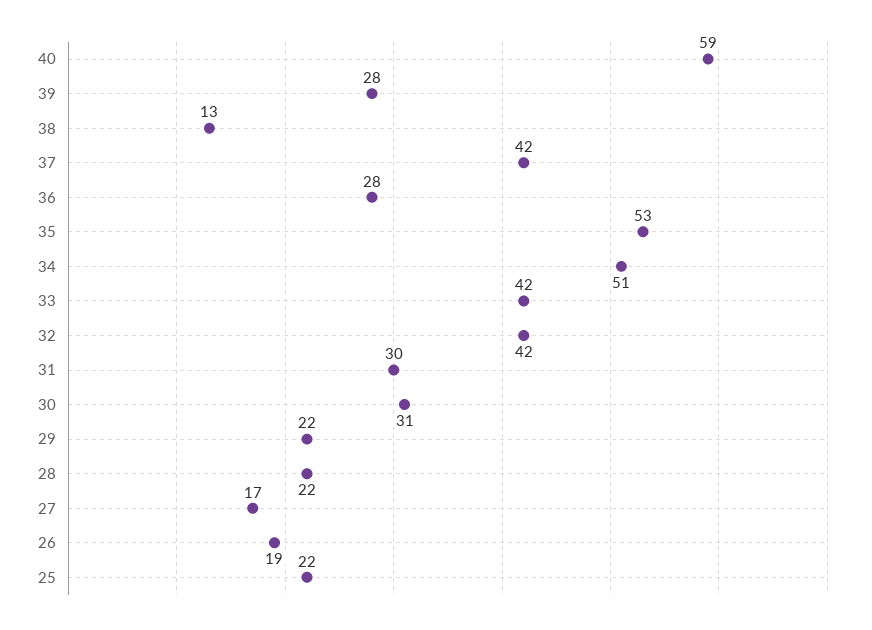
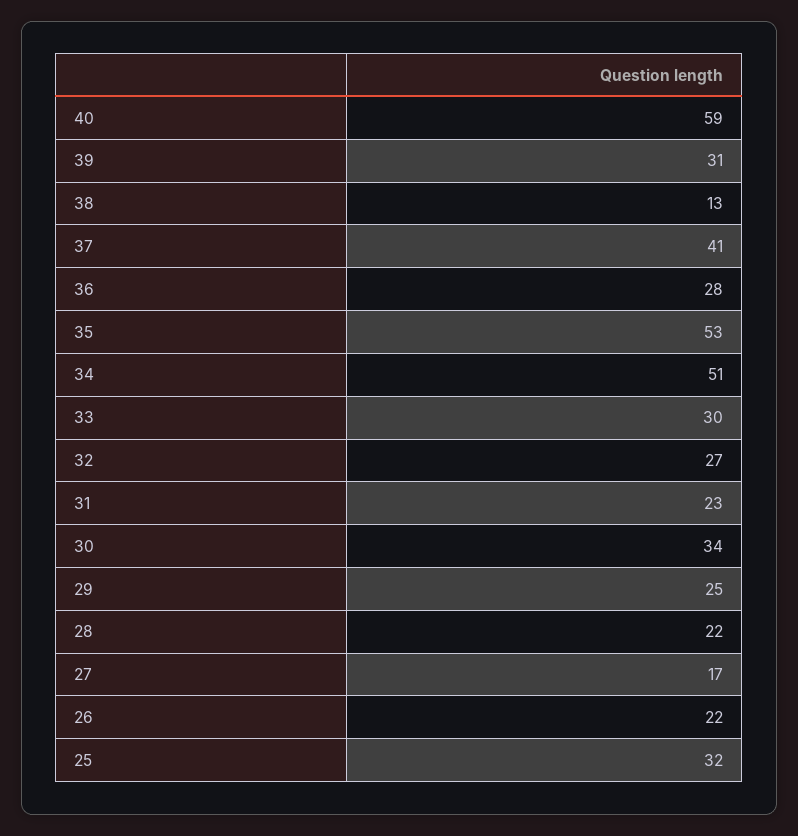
  {
    "40": 59,
-   "39": 28,
+   "39": 31,
    "38": 13,
-   "37": 42,
+   "37": 41,
    "36": 28,
    "35": 53,
    "34": 51,
-   "33": 42,
+   "33": 30,
-   "32": 42,
+   "32": 27,
-   "31": 30,
+   "31": 23,
-   "30": 31,
+   "30": 34,
-   "29": 22,
+   "29": 25,
    "28": 22,
    "27": 17,
-   "26": 19,
+   "26": 22,
-   "25": 22
+   "25": 32
  }

